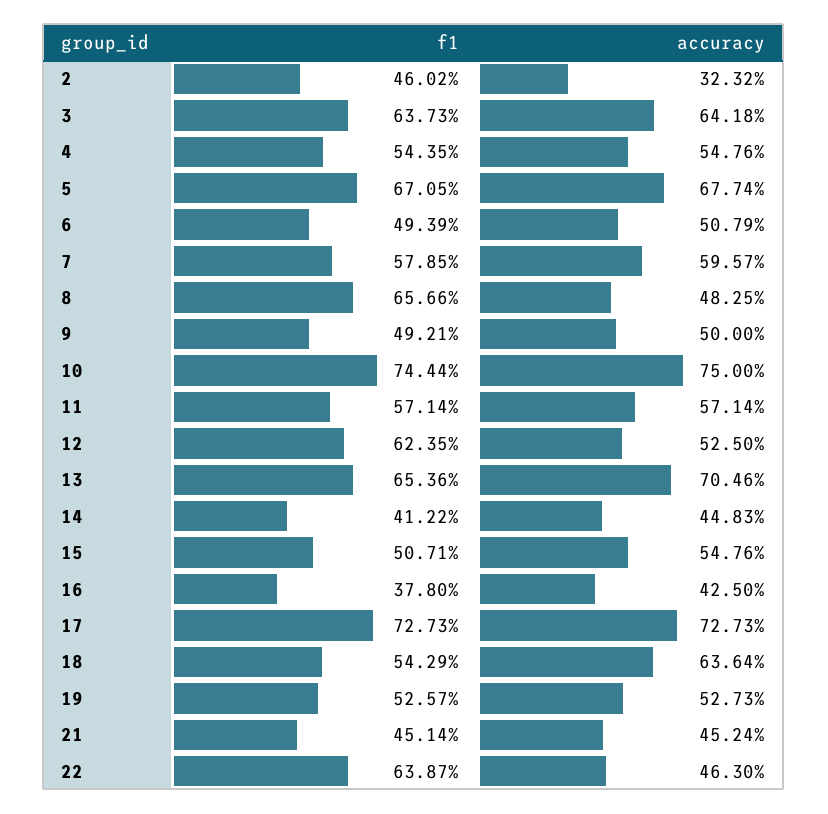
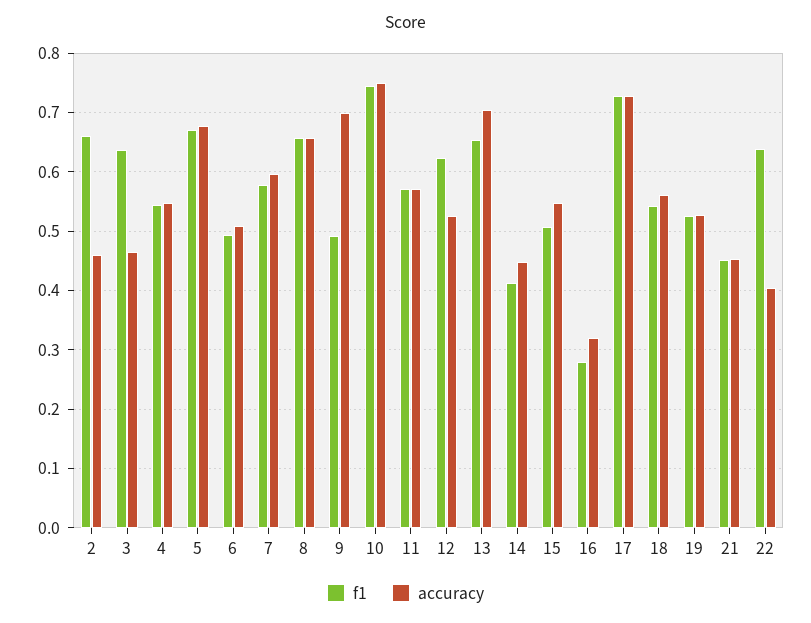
  {
    "f1": {
-     "2": 0.4602,
+     "2": 0.66,
      "3": 0.6373,
      "4": 0.5435,
      "5": 0.6705,
      "6": 0.4939,
      "7": 0.5785,
      "8": 0.6566,
      "9": 0.4921,
      "10": 0.7444,
      "11": 0.5714,
      "12": 0.6235,
      "13": 0.6536,
      "14": 0.4122,
      "15": 0.5071,
-     "16": 0.378,
+     "16": 0.28,
      "17": 0.7273,
      "18": 0.5429,
      "19": 0.5257,
      "21": 0.4514,
      "22": 0.6387
    },
    "accuracy": {
-     "2": 0.3232,
+     "2": 0.46,
-     "3": 0.6418,
+     "3": 0.46,
      "4": 0.5476,
      "5": 0.6774,
      "6": 0.5079,
      "7": 0.5957,
-     "8": 0.4825,
+     "8": 0.66,
-     "9": 0.5,
+     "9": 0.7,
      "10": 0.75,
      "11": 0.5714,
      "12": 0.525,
      "13": 0.7046,
      "14": 0.4483,
      "15": 0.5476,
-     "16": 0.425,
+     "16": 0.32,
      "17": 0.7273,
-     "18": 0.6364,
+     "18": 0.56,
      "19": 0.5273,
      "21": 0.4524,
-     "22": 0.463
+     "22": 0.4
    }
  }

